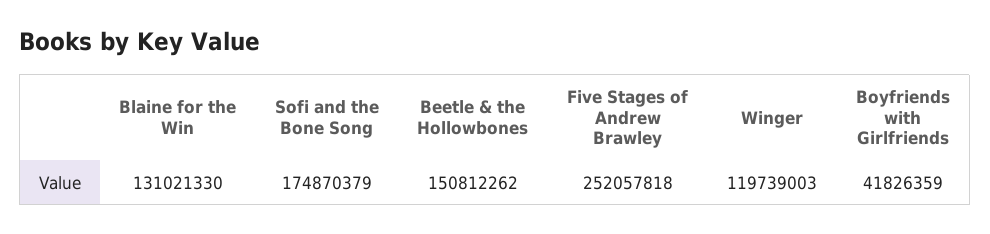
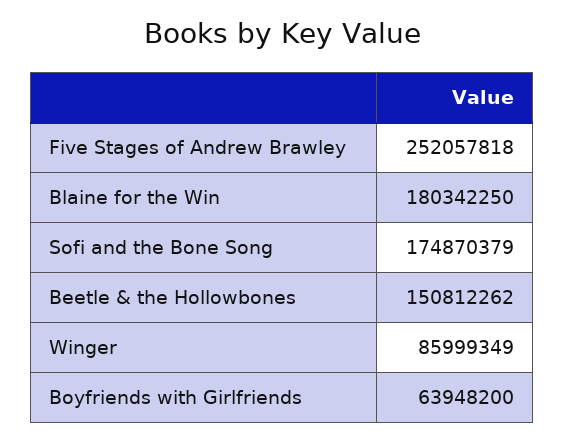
  {
-   "Blaine for the Win": 131021330,
+   "Blaine for the Win": 180342250,
    "Sofi and the Bone Song": 174870379,
    "Beetle & the Hollowbones": 150812262,
    "Five Stages of Andrew Brawley": 252057818,
-   "Winger": 119739003,
+   "Winger": 85999349,
-   "Boyfriends with Girlfriends": 41826359
+   "Boyfriends with Girlfriends": 63948200
  }

